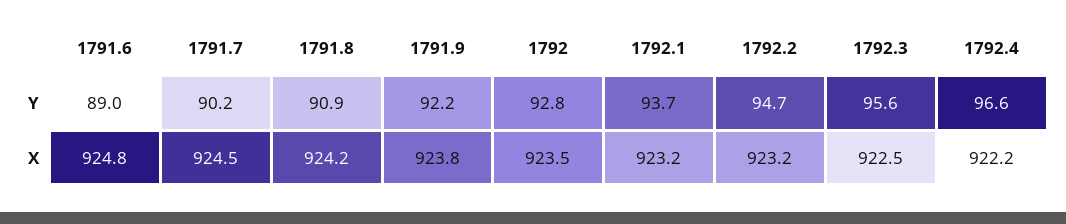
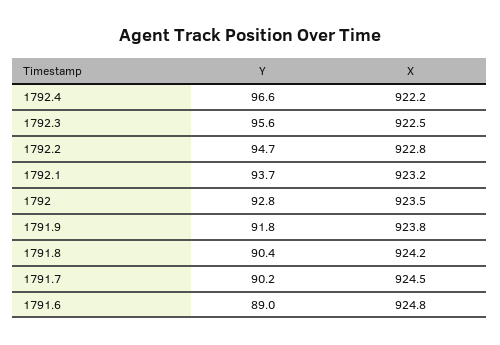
  {
    "1791.6": {
      "Y": 89,
      "X": 924.8
    },
    "1791.7": {
      "Y": 90.2,
      "X": 924.5
    },
    "1791.8": {
-     "Y": 90.9,
+     "Y": 90.4,
      "X": 924.2
    },
    "1791.9": {
-     "Y": 92.2,
+     "Y": 91.8,
      "X": 923.8
    },
    "1792": {
      "Y": 92.8,
      "X": 923.5
    },
    "1792.1": {
      "Y": 93.7,
      "X": 923.2
    },
    "1792.2": {
      "Y": 94.7,
-     "X": 923.2
+     "X": 922.8
    },
    "1792.3": {
      "Y": 95.6,
      "X": 922.5
    },
    "1792.4": {
      "Y": 96.6,
      "X": 922.2
    }
  }

